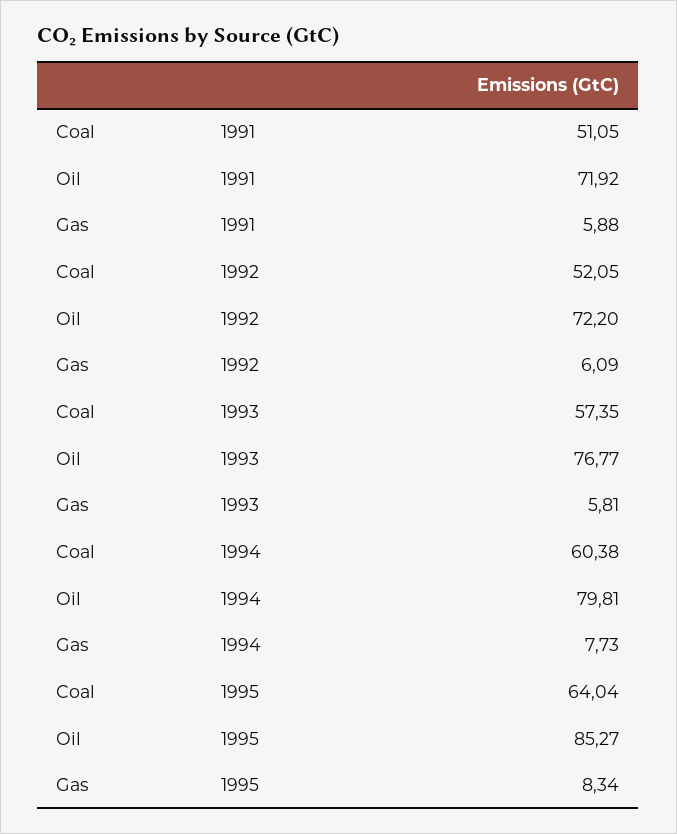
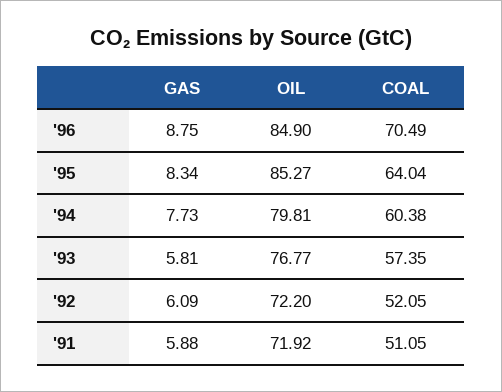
  {
    "Coal": {
      "1991": 51.05,
      "1992": 52.05,
      "1993": 57.35,
      "1994": 60.38,
-     "1995": 64.04
+     "1995": 64.04,
+     "'96": 70.49
    },
    "Oil": {
      "1991": 71.92,
      "1992": 72.2,
      "1993": 76.77,
      "1994": 79.81,
-     "1995": 85.27
+     "1995": 85.27,
+     "'96": 84.9
    },
    "Gas": {
      "1991": 5.88,
      "1992": 6.09,
      "1993": 5.81,
      "1994": 7.73,
-     "1995": 8.34
+     "1995": 8.34,
+     "'96": 8.75
    }
  }

